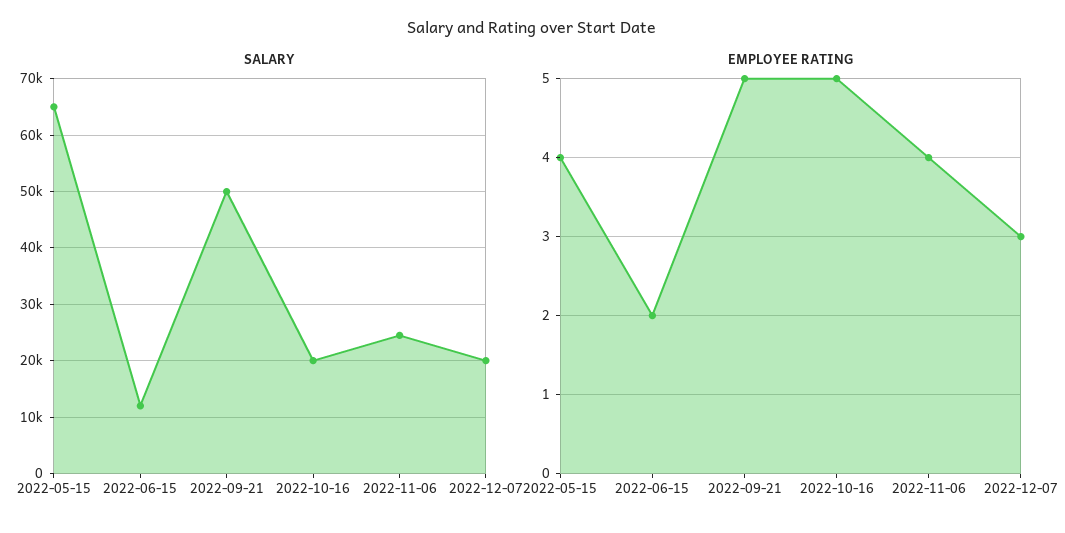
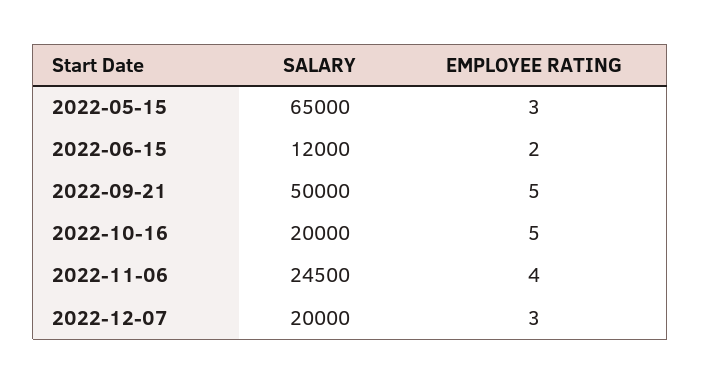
  {
    "SALARY": {
      "2022-05-15": 65000,
      "2022-06-15": 12000,
      "2022-09-21": 50000,
      "2022-10-16": 20000,
      "2022-11-06": 24500,
      "2022-12-07": 20000
    },
    "EMPLOYEE RATING": {
-     "2022-05-15": 4,
+     "2022-05-15": 3,
      "2022-06-15": 2,
      "2022-09-21": 5,
      "2022-10-16": 5,
      "2022-11-06": 4,
      "2022-12-07": 3
    }
  }

